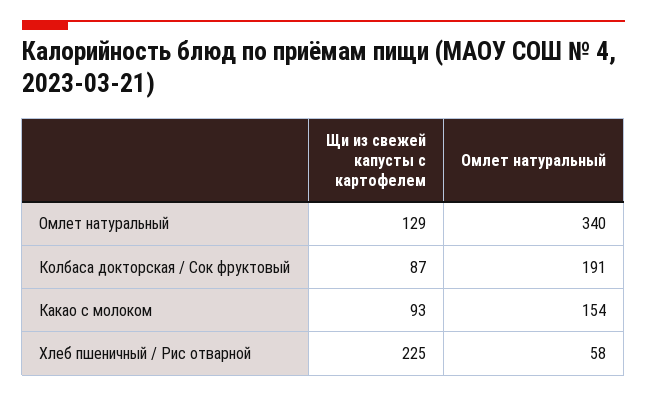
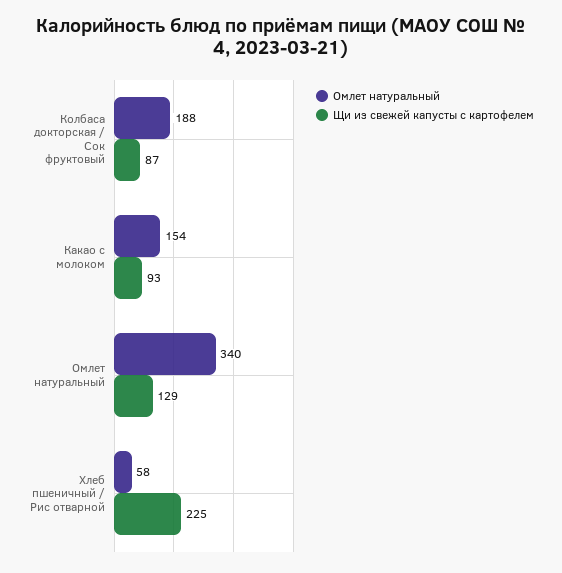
  {
    "Щи из свежей капусты с картофелем": {
      "Омлет натуральный": 129,
      "Колбаса докторская / Сок фруктовый": 87,
      "Какао с молоком": 93,
      "Хлеб пшеничный / Рис отварной": 225
    },
    "Омлет натуральный": {
      "Омлет натуральный": 340,
-     "Колбаса докторская / Сок фруктовый": 191,
+     "Колбаса докторская / Сок фруктовый": 188,
      "Какао с молоком": 154,
      "Хлеб пшеничный / Рис отварной": 58
    }
  }

